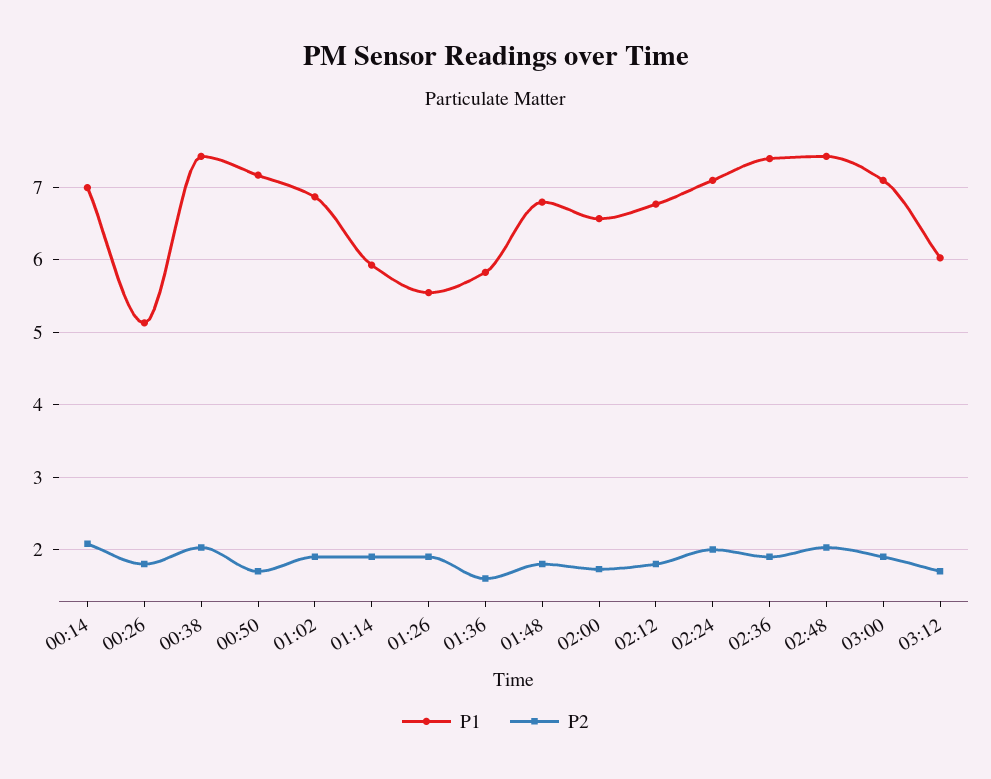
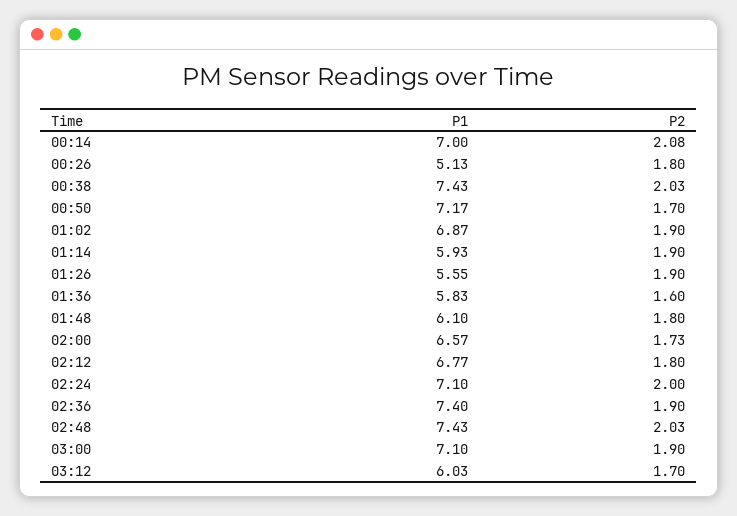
  {
    "P1": {
      "00:14": 7,
      "00:26": 5.13,
      "00:38": 7.43,
      "00:50": 7.17,
      "01:02": 6.87,
      "01:14": 5.93,
      "01:26": 5.55,
      "01:36": 5.83,
-     "01:48": 6.8,
+     "01:48": 6.1,
      "02:00": 6.57,
      "02:12": 6.77,
      "02:24": 7.1,
      "02:36": 7.4,
      "02:48": 7.43,
      "03:00": 7.1,
      "03:12": 6.03
    },
    "P2": {
      "00:14": 2.08,
      "00:26": 1.8,
      "00:38": 2.03,
      "00:50": 1.7,
      "01:02": 1.9,
      "01:14": 1.9,
      "01:26": 1.9,
      "01:36": 1.6,
      "01:48": 1.8,
      "02:00": 1.73,
      "02:12": 1.8,
      "02:24": 2,
      "02:36": 1.9,
      "02:48": 2.03,
      "03:00": 1.9,
      "03:12": 1.7
    }
  }

